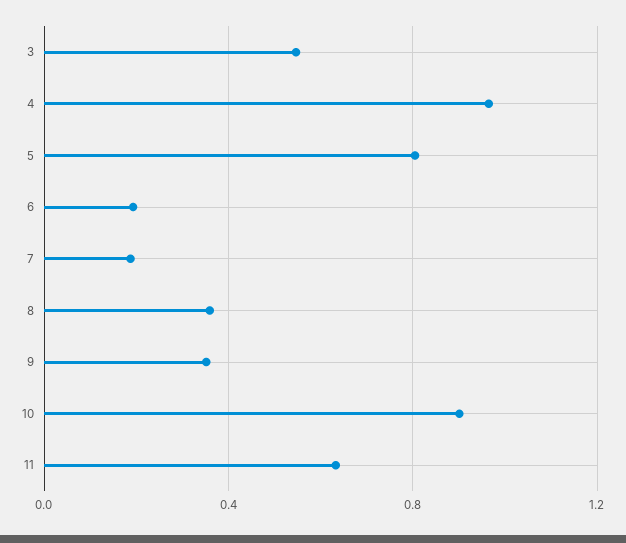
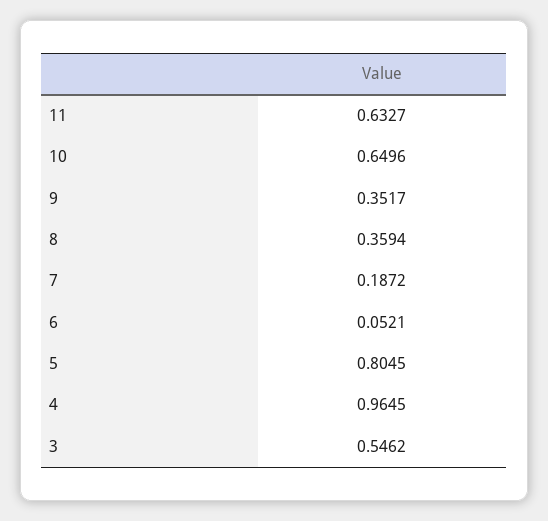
  {
    "3": 0.5462,
    "4": 0.9645,
    "5": 0.8045,
-   "6": 0.2,
+   "6": 0.0521,
    "7": 0.1872,
    "8": 0.3594,
    "9": 0.3517,
-   "10": 0.9,
+   "10": 0.6496,
    "11": 0.6327
  }

